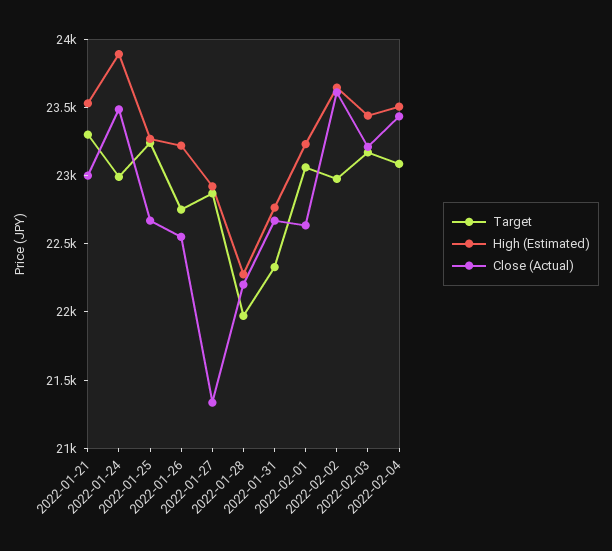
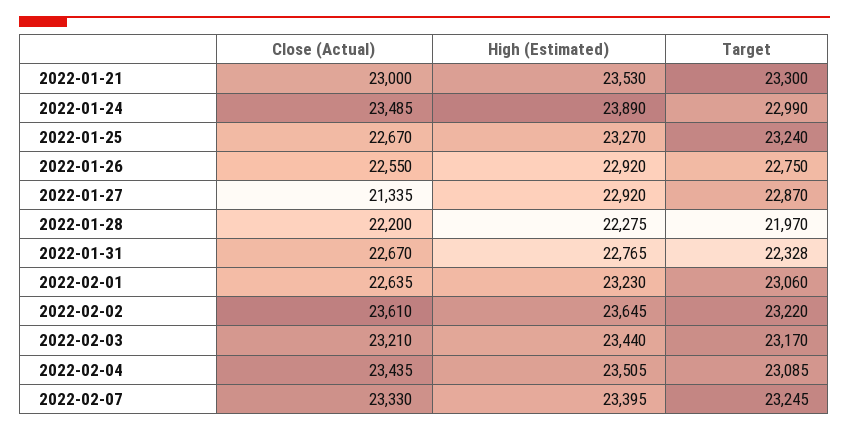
  {
    "Target": {
      "2022-01-21": 23300,
      "2022-01-24": 22990,
      "2022-01-25": 23240,
      "2022-01-26": 22750,
      "2022-01-27": 22870,
      "2022-01-28": 21970,
      "2022-01-31": 22328,
      "2022-02-01": 23060,
-     "2022-02-02": 23000,
+     "2022-02-02": 23220,
      "2022-02-03": 23170,
-     "2022-02-04": 23085
+     "2022-02-04": 23085,
+     "2022-02-07": 23245
    },
    "High (Estimated)": {
      "2022-01-21": 23530,
      "2022-01-24": 23890,
      "2022-01-25": 23270,
-     "2022-01-26": 23200,
+     "2022-01-26": 22920,
      "2022-01-27": 22920,
      "2022-01-28": 22275,
      "2022-01-31": 22765,
      "2022-02-01": 23230,
      "2022-02-02": 23645,
      "2022-02-03": 23440,
-     "2022-02-04": 23505
+     "2022-02-04": 23505,
+     "2022-02-07": 23395
    },
    "Close (Actual)": {
      "2022-01-21": 23000,
      "2022-01-24": 23485,
      "2022-01-25": 22670,
      "2022-01-26": 22550,
      "2022-01-27": 21335,
      "2022-01-28": 22200,
      "2022-01-31": 22670,
      "2022-02-01": 22635,
      "2022-02-02": 23610,
      "2022-02-03": 23210,
-     "2022-02-04": 23435
+     "2022-02-04": 23435,
+     "2022-02-07": 23330
    }
  }

